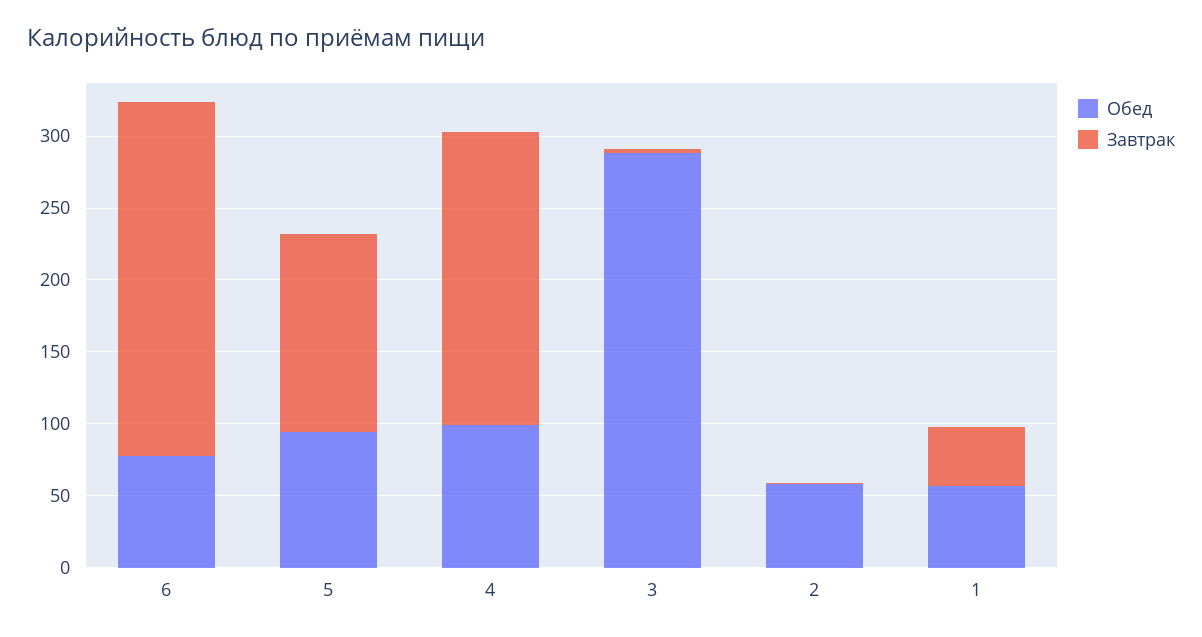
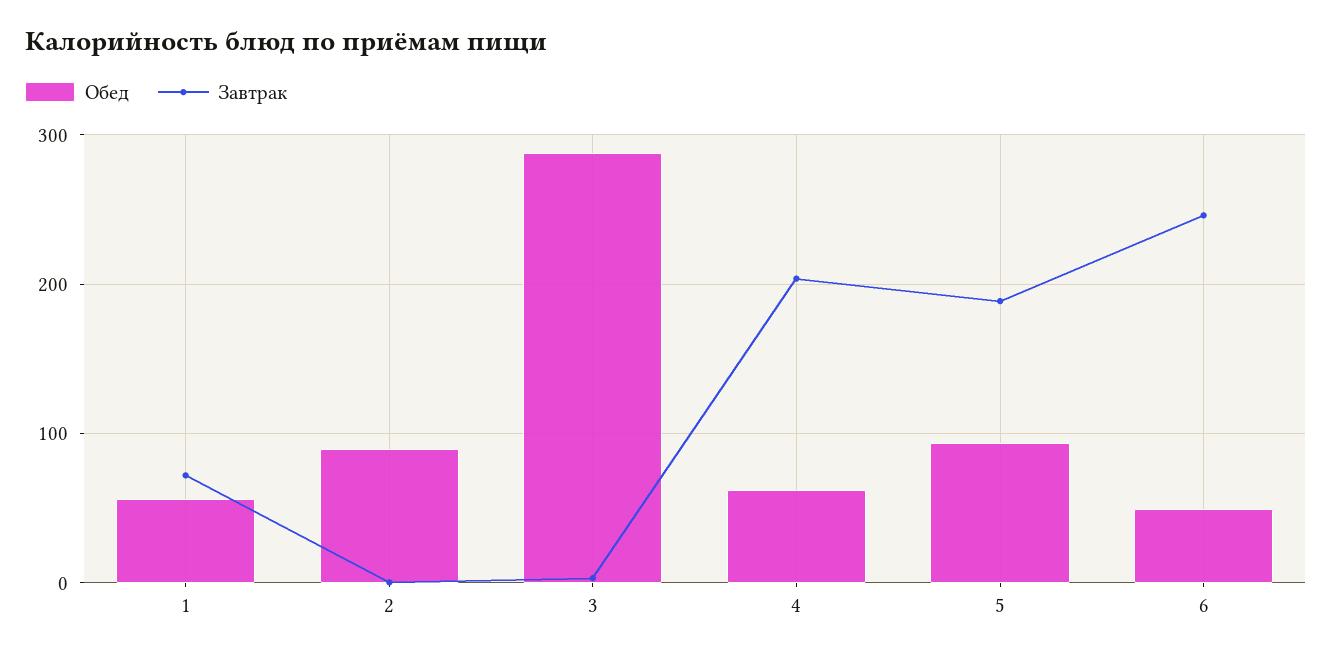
  {
    "Обед": {
-     "6": 80,
+     "6": 50,
      "5": 90,
-     "4": 100,
+     "4": 60,
      "3": 290,
-     "2": 60,
+     "2": 90,
      "1": 60
    },
    "Завтрак": {
      "6": 250,
-     "5": 140,
+     "5": 190,
      "4": 200,
      "3": 0,
      "2": 0,
-     "1": 40
+     "1": 70
    }
  }

